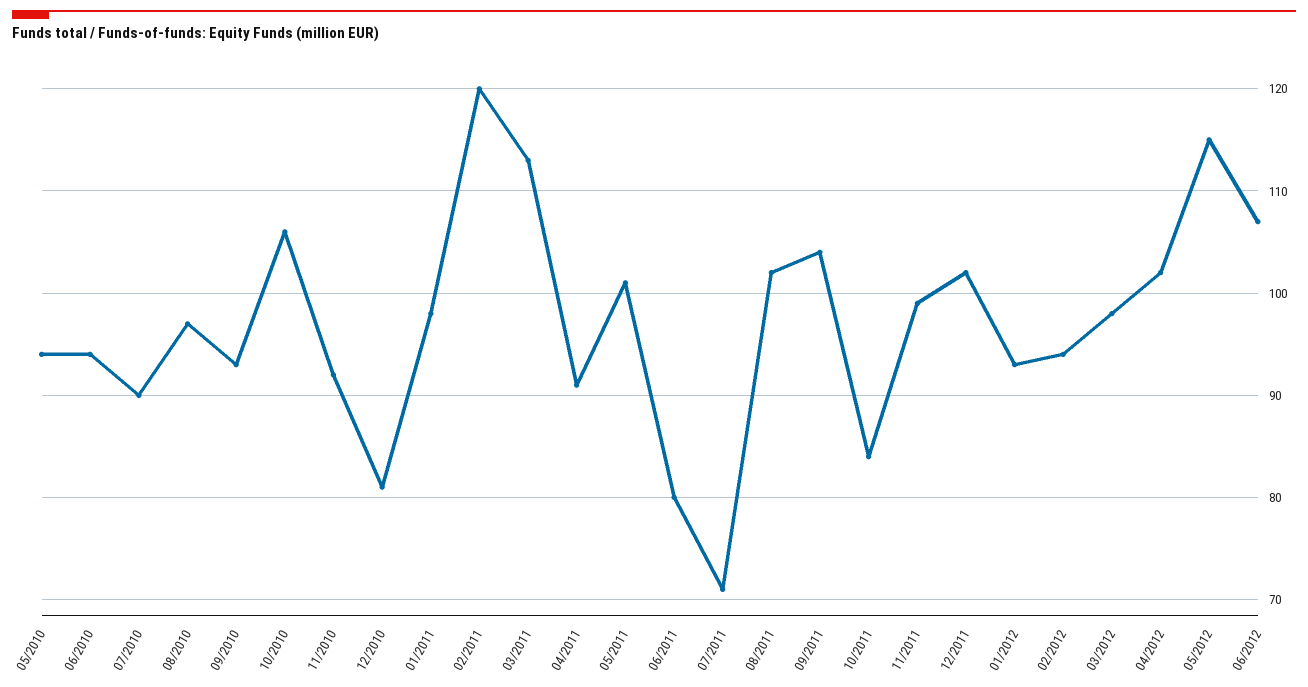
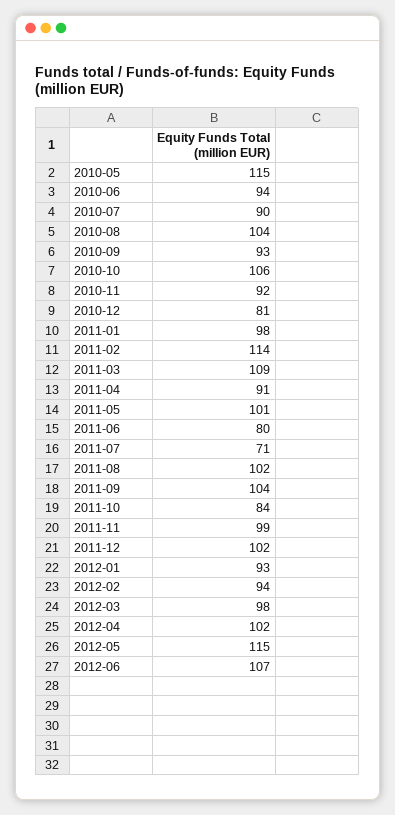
  {
-   "05/2010": 94,
+   "05/2010": 115,
    "06/2010": 94,
    "07/2010": 90,
-   "08/2010": 97,
+   "08/2010": 104,
    "09/2010": 93,
    "10/2010": 106,
    "11/2010": 92,
    "12/2010": 81,
    "01/2011": 98,
-   "02/2011": 120,
+   "02/2011": 114,
-   "03/2011": 113,
+   "03/2011": 109,
    "04/2011": 91,
    "05/2011": 101,
    "06/2011": 80,
    "07/2011": 71,
    "08/2011": 102,
    "09/2011": 104,
    "10/2011": 84,
    "11/2011": 99,
    "12/2011": 102,
    "01/2012": 93,
    "02/2012": 94,
    "03/2012": 98,
    "04/2012": 102,
    "05/2012": 115,
    "06/2012": 107
  }

